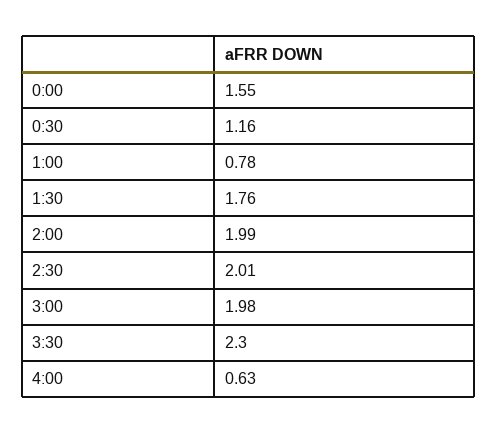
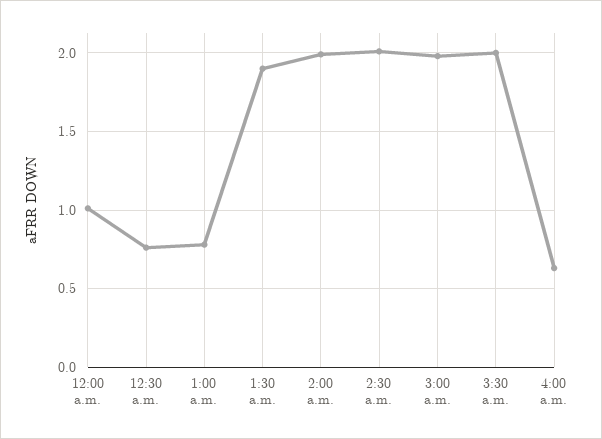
  {
-   "0:00": 1.55,
+   "0:00": 1,
-   "0:30": 1.16,
+   "0:30": 0.75,
    "1:00": 0.78,
-   "1:30": 1.76,
+   "1:30": 1.9,
    "2:00": 1.99,
    "2:30": 2.01,
    "3:00": 1.98,
-   "3:30": 2.3,
+   "3:30": 2,
    "4:00": 0.63
  }

